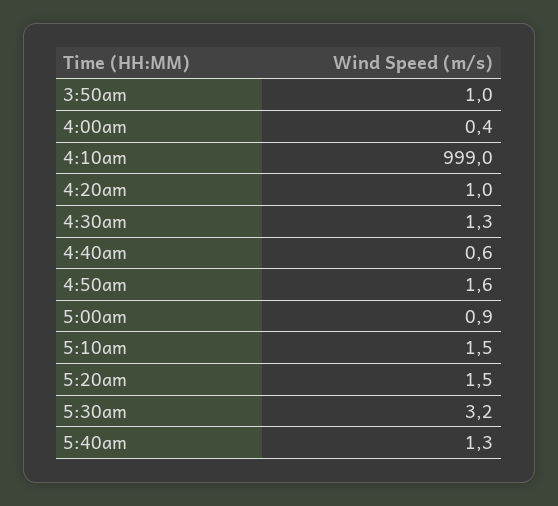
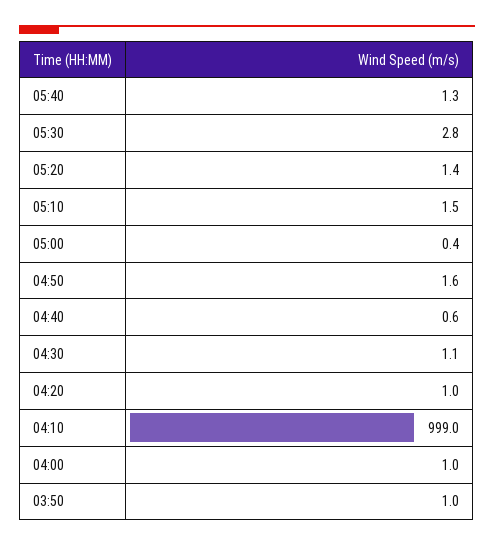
  {
    "3:50am": 1,
-   "4:00am": 0.4,
+   "4:00am": 1,
    "4:10am": 999,
    "4:20am": 1,
-   "4:30am": 1.3,
+   "4:30am": 1.1,
    "4:40am": 0.6,
    "4:50am": 1.6,
-   "5:00am": 0.9,
+   "5:00am": 0.4,
    "5:10am": 1.5,
-   "5:20am": 1.5,
+   "5:20am": 1.4,
-   "5:30am": 3.2,
+   "5:30am": 2.8,
    "5:40am": 1.3
  }

